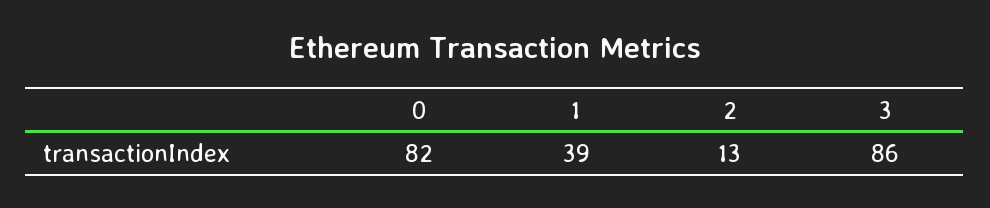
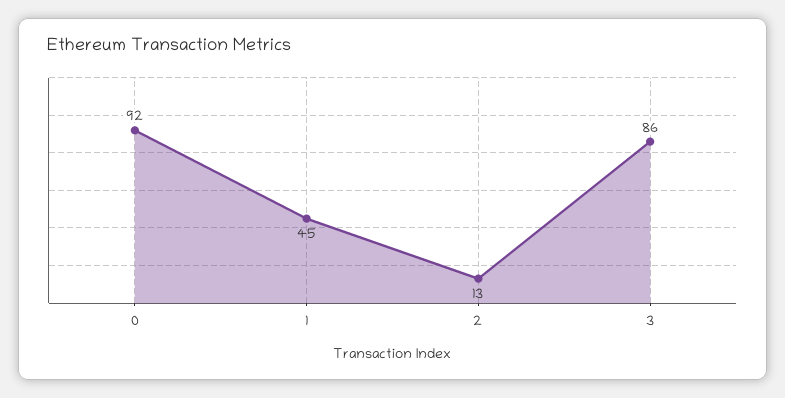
  {
-   "0": 82,
+   "0": 92,
-   "1": 39,
+   "1": 45,
    "2": 13,
    "3": 86
  }

